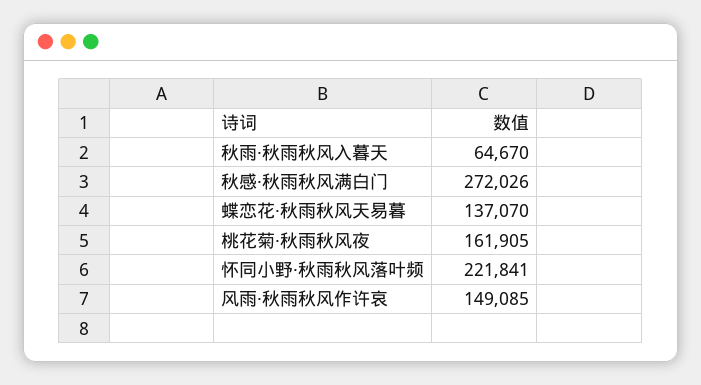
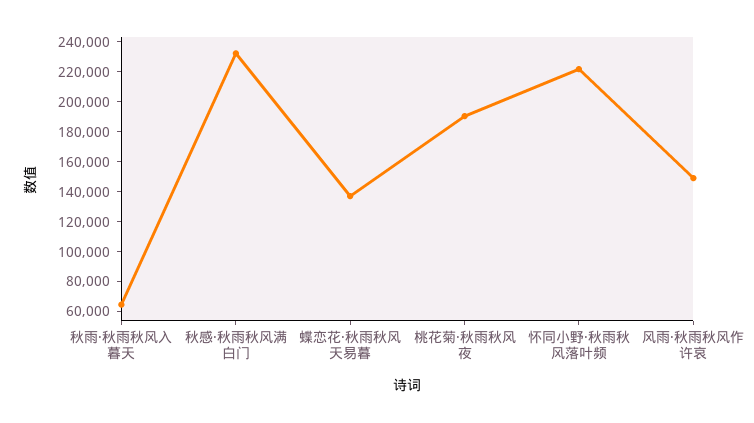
  {
    "秋雨·秋雨秋风入暮天": 64670,
-   "秋感·秋雨秋风满白门": 272026,
+   "秋感·秋雨秋风满白门": 230000,
    "蝶恋花·秋雨秋风天易暮": 137070,
-   "桃花菊·秋雨秋风夜": 161905,
+   "桃花菊·秋雨秋风夜": 190000,
    "怀同小野·秋雨秋风落叶频": 221841,
    "风雨·秋雨秋风作许哀": 149085
  }

